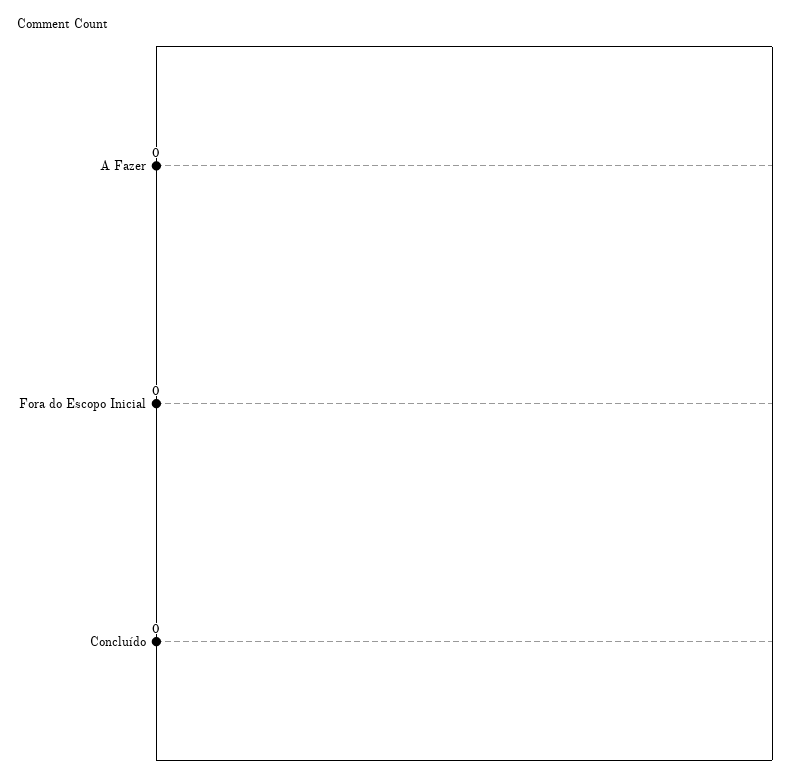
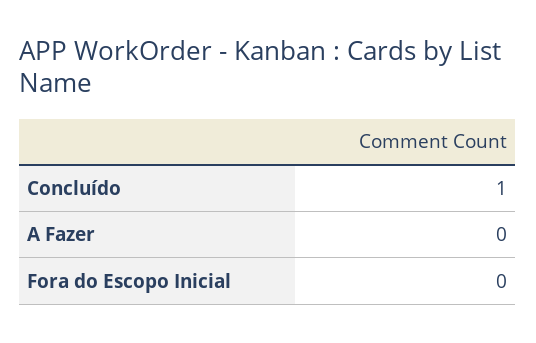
  {
    "A Fazer": 0,
    "Fora do Escopo Inicial": 0,
-   "Concluído": 0
+   "Concluído": 1
  }

